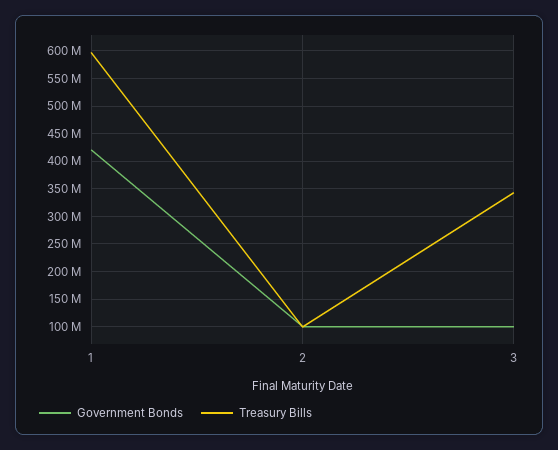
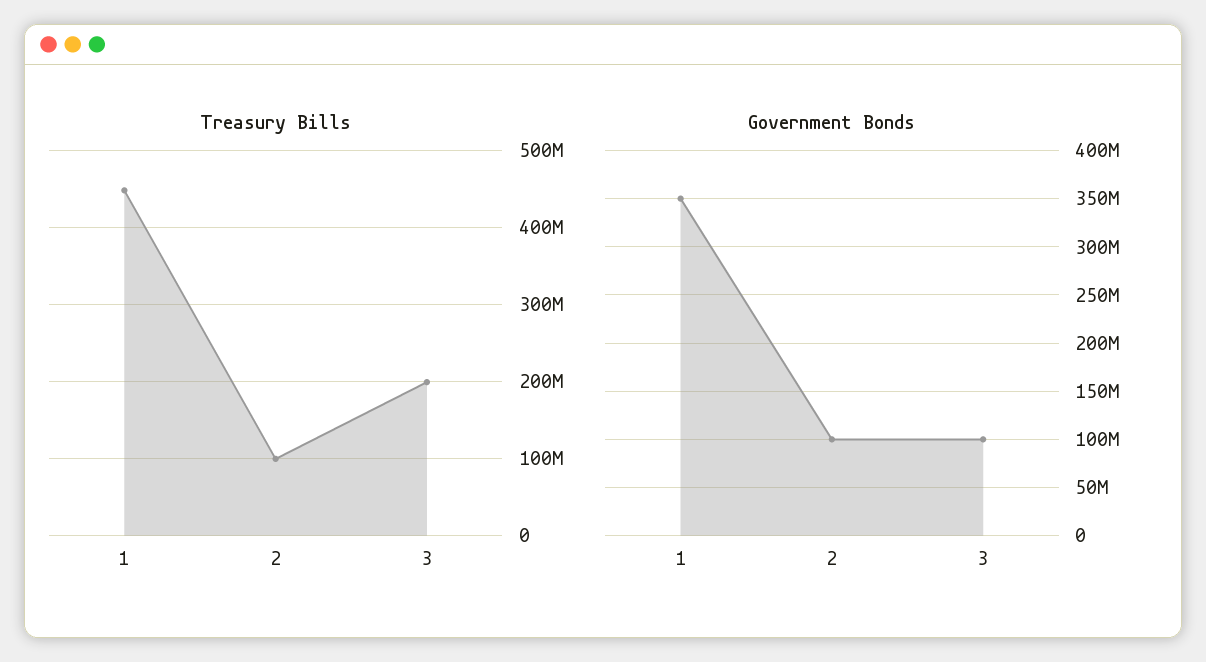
  {
    "Government Bonds": {
-     "1": 425000000,
+     "1": 350000000,
      "2": 100000000,
      "3": 100000000
    },
    "Treasury Bills": {
-     "1": 600000000,
+     "1": 450000000,
      "2": 100000000,
-     "3": 350000000
+     "3": 200000000
    }
  }

